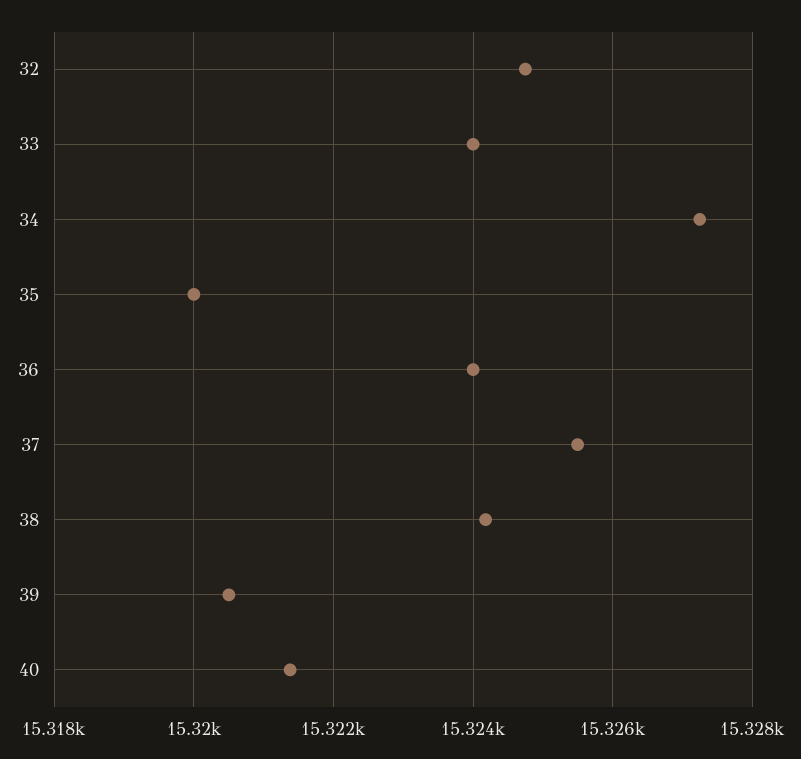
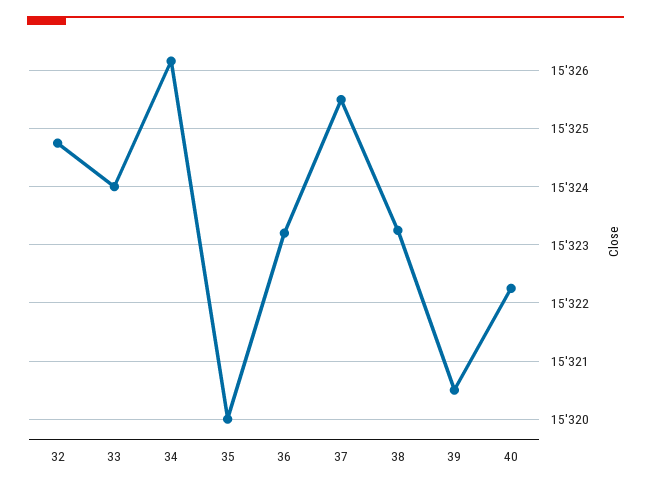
  {
    "32": 15324.8,
    "33": 15324,
-   "34": 15327.2,
+   "34": 15326.2,
    "35": 15320,
-   "36": 15324,
+   "36": 15323.2,
    "37": 15325.6,
-   "38": 15324.2,
+   "38": 15323.2,
    "39": 15320.6,
-   "40": 15321.4
+   "40": 15322.2
  }

